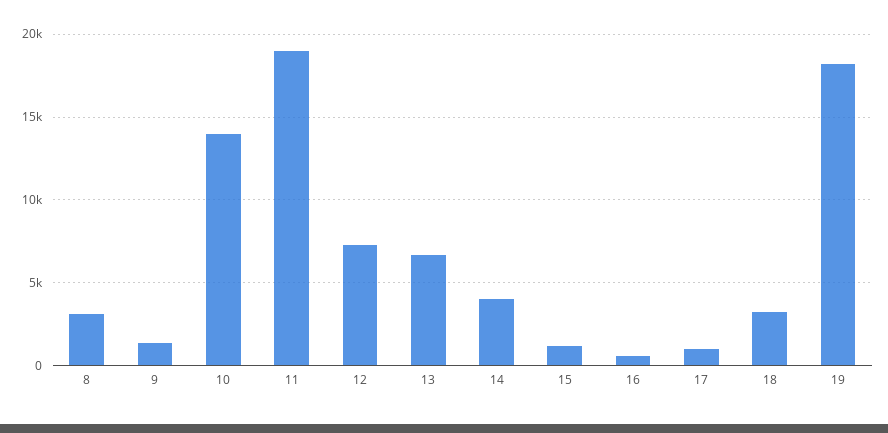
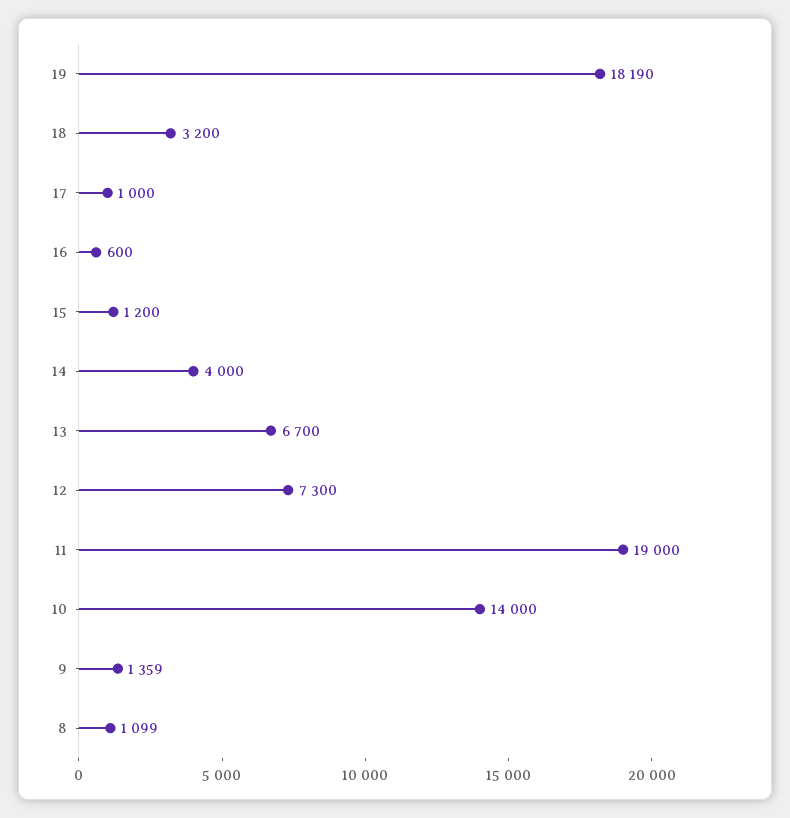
  {
-   "8": 3000,
+   "8": 1099,
    "9": 1359,
    "10": 14000,
    "11": 19000,
    "12": 7300,
    "13": 6700,
    "14": 4000,
    "15": 1200,
    "16": 600,
    "17": 1000,
    "18": 3200,
    "19": 18190
  }

